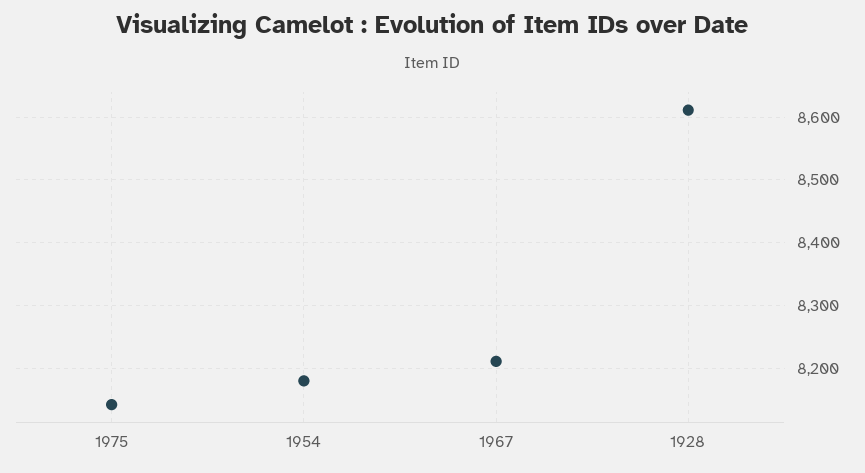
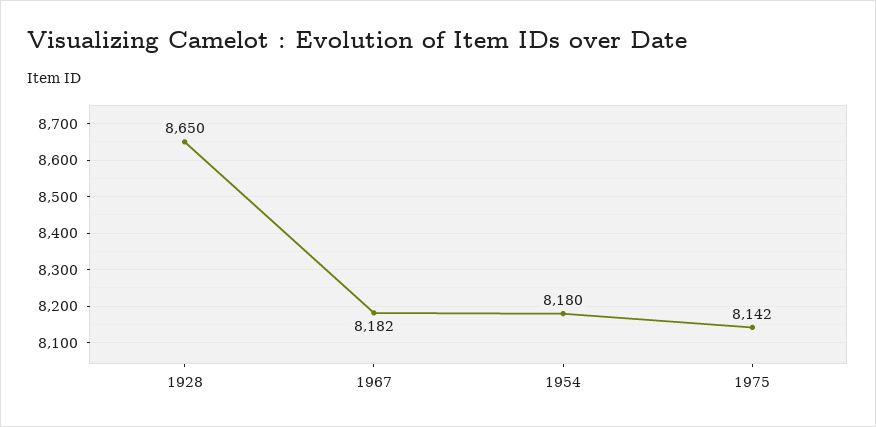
  {
    "1975": 8142,
    "1954": 8180,
-   "1967": 8210,
+   "1967": 8182,
-   "1928": 8610
+   "1928": 8650
  }

